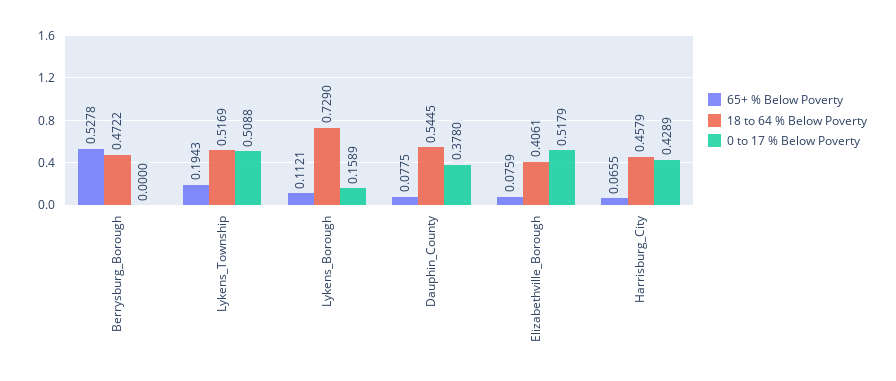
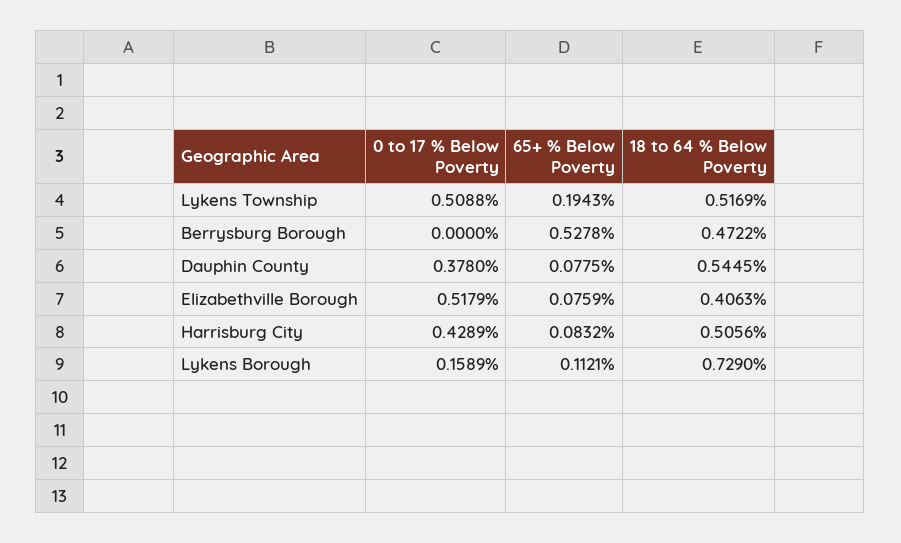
  {
    "65+ % Below Poverty": {
      "Berrysburg_Borough": 0.5278,
      "Lykens_Township": 0.1943,
      "Lykens_Borough": 0.1121,
      "Dauphin_County": 0.0775,
      "Elizabethville_Borough": 0.0759,
-     "Harrisburg_City": 0.0655
+     "Harrisburg_City": 0.0832
    },
    "18 to 64 % Below Poverty": {
      "Berrysburg_Borough": 0.4722,
      "Lykens_Township": 0.5169,
      "Lykens_Borough": 0.729,
      "Dauphin_County": 0.5445,
-     "Elizabethville_Borough": 0.4061,
+     "Elizabethville_Borough": 0.4063,
-     "Harrisburg_City": 0.4579
+     "Harrisburg_City": 0.5056
    },
    "0 to 17 % Below Poverty": {
      "Berrysburg_Borough": 0,
      "Lykens_Township": 0.5088,
      "Lykens_Borough": 0.1589,
      "Dauphin_County": 0.378,
      "Elizabethville_Borough": 0.5179,
      "Harrisburg_City": 0.4289
    }
  }

